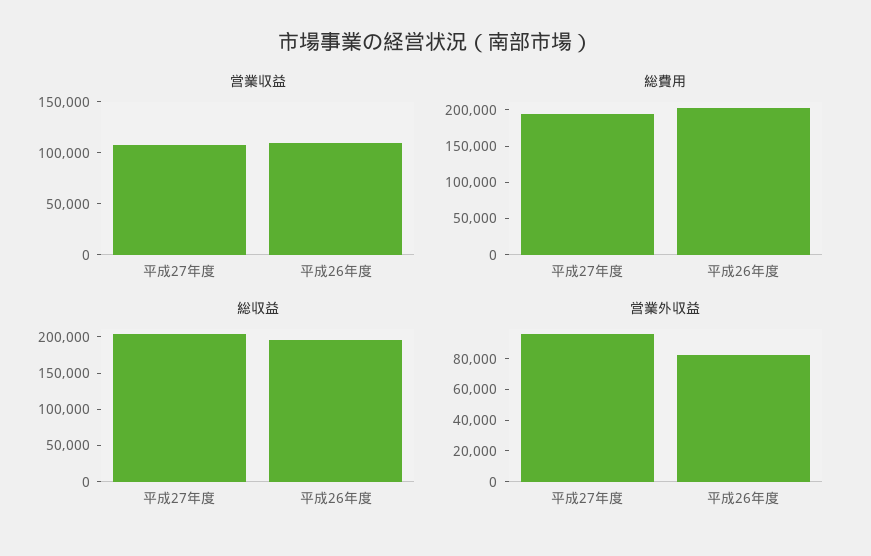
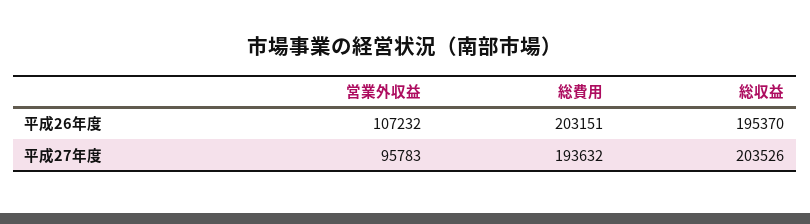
  {
-   "営業収益": {
-     "平成27年度": 110000,
-     "平成26年度": 110000
-   },
    "総費用": {
      "平成27年度": 193632,
      "平成26年度": 203151
    },
    "総収益": {
      "平成27年度": 203526,
      "平成26年度": 195370
    },
    "営業外収益": {
      "平成27年度": 95783,
-     "平成26年度": 80000
+     "平成26年度": 107232
    }
  }

